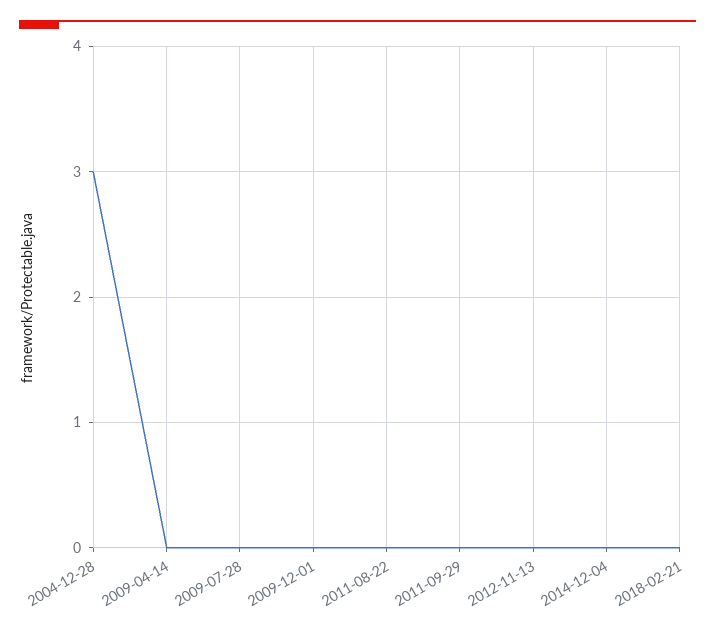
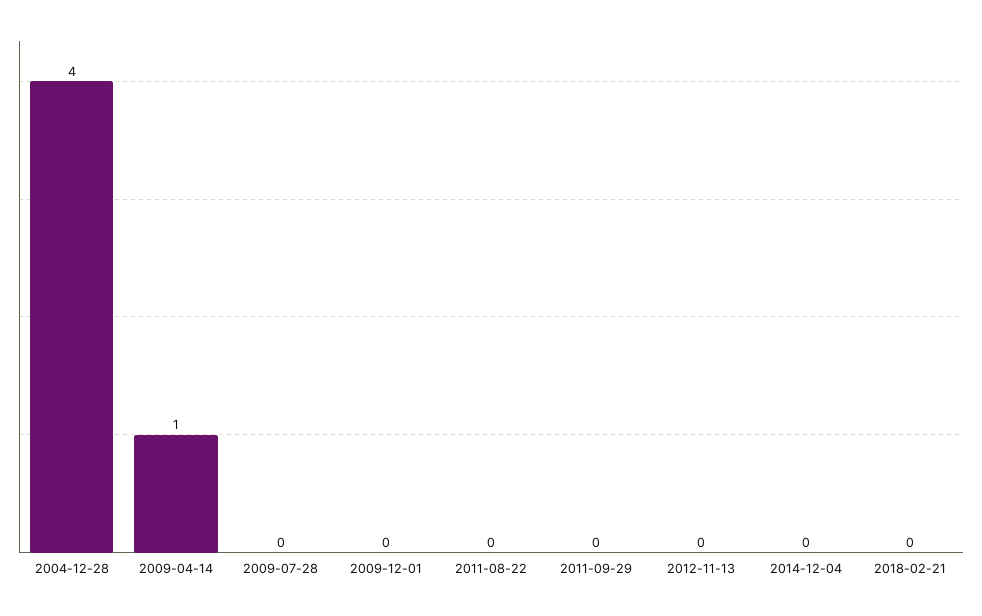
  {
-   "2004-12-28": 3,
+   "2004-12-28": 4,
-   "2009-04-14": 0,
+   "2009-04-14": 1,
    "2009-07-28": 0,
    "2009-12-01": 0,
    "2011-08-22": 0,
    "2011-09-29": 0,
    "2012-11-13": 0,
    "2014-12-04": 0,
    "2018-02-21": 0
  }

